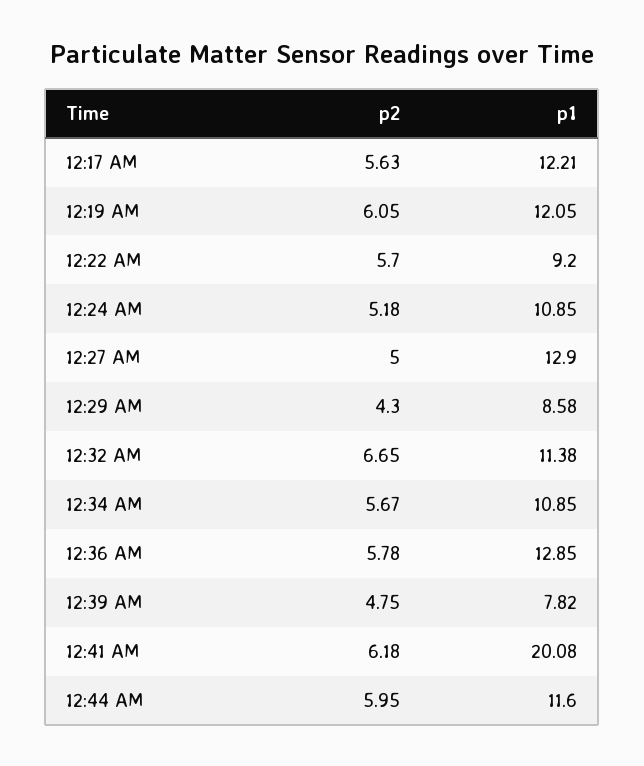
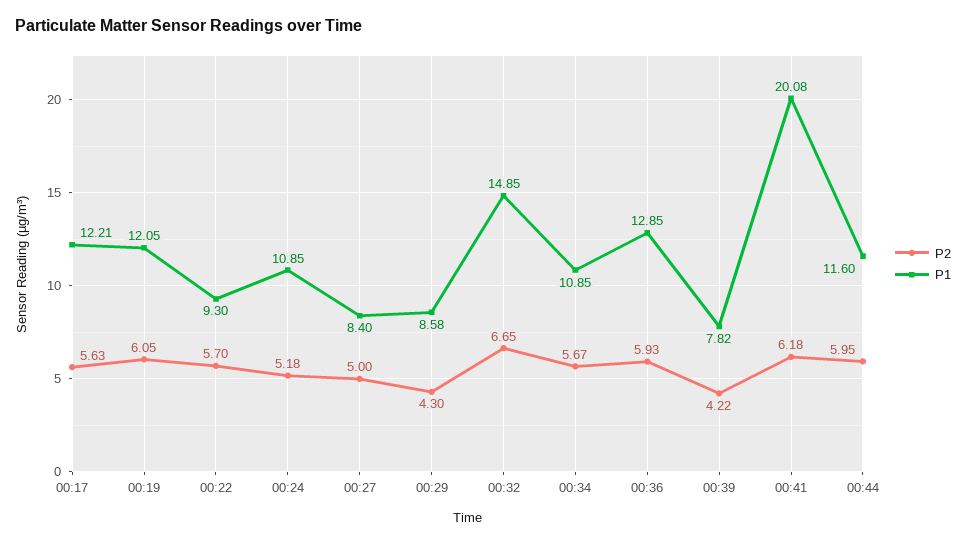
  {
    "p2": {
      "12:17 AM": 5.63,
      "12:19 AM": 6.05,
      "12:22 AM": 5.7,
      "12:24 AM": 5.18,
      "12:27 AM": 5,
      "12:29 AM": 4.3,
      "12:32 AM": 6.65,
      "12:34 AM": 5.67,
-     "12:36 AM": 5.78,
+     "12:36 AM": 5.93,
-     "12:39 AM": 4.75,
+     "12:39 AM": 4.22,
      "12:41 AM": 6.18,
      "12:44 AM": 5.95
    },
    "p1": {
      "12:17 AM": 12.21,
      "12:19 AM": 12.05,
-     "12:22 AM": 9.2,
+     "12:22 AM": 9.3,
      "12:24 AM": 10.85,
-     "12:27 AM": 12.9,
+     "12:27 AM": 8.4,
      "12:29 AM": 8.58,
-     "12:32 AM": 11.38,
+     "12:32 AM": 14.85,
      "12:34 AM": 10.85,
      "12:36 AM": 12.85,
      "12:39 AM": 7.82,
      "12:41 AM": 20.08,
      "12:44 AM": 11.6
    }
  }

